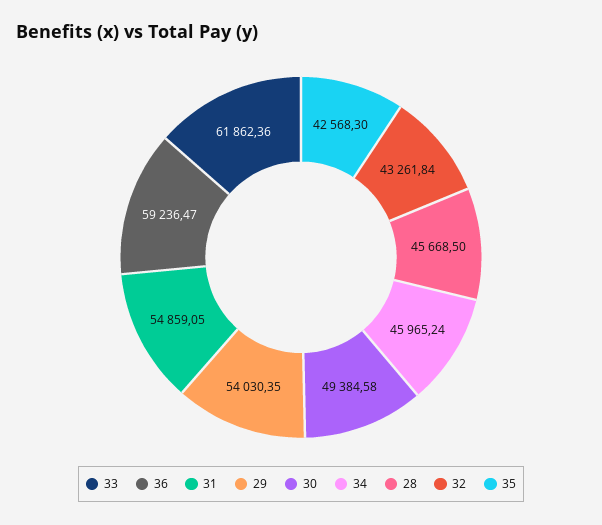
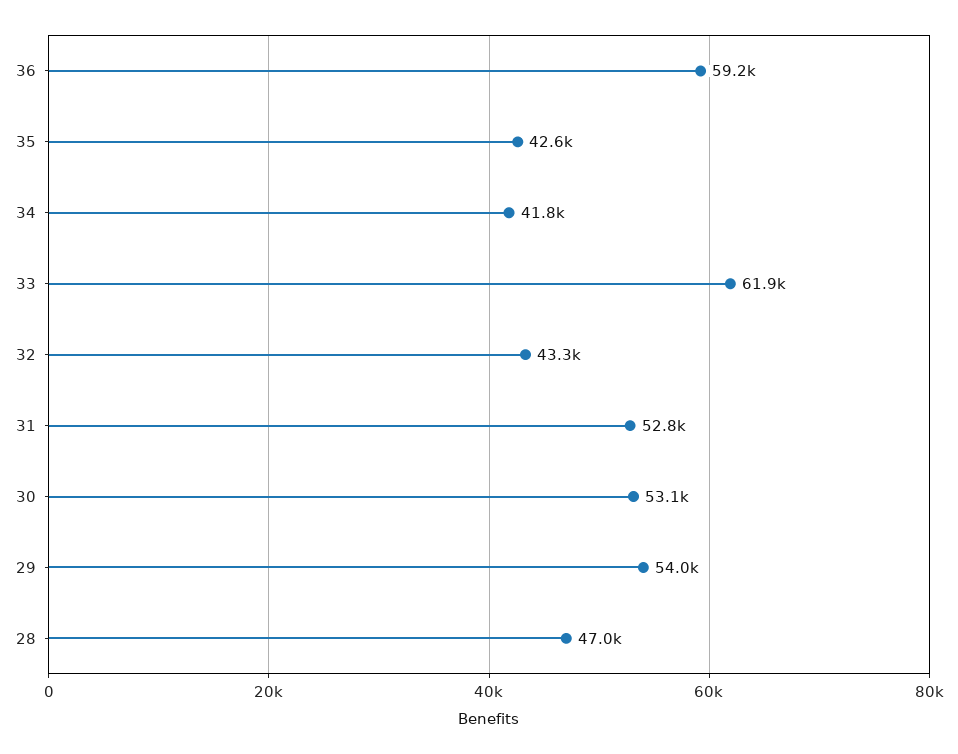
  {
    "33": 61862.36,
    "36": 59236.47,
-   "31": 54859.05,
+   "31": 52800,
    "29": 54030.35,
-   "30": 49384.58,
+   "30": 53100,
-   "34": 45965.24,
+   "34": 41800,
-   "28": 45668.5,
+   "28": 47000,
    "32": 43261.84,
    "35": 42568.3
  }

